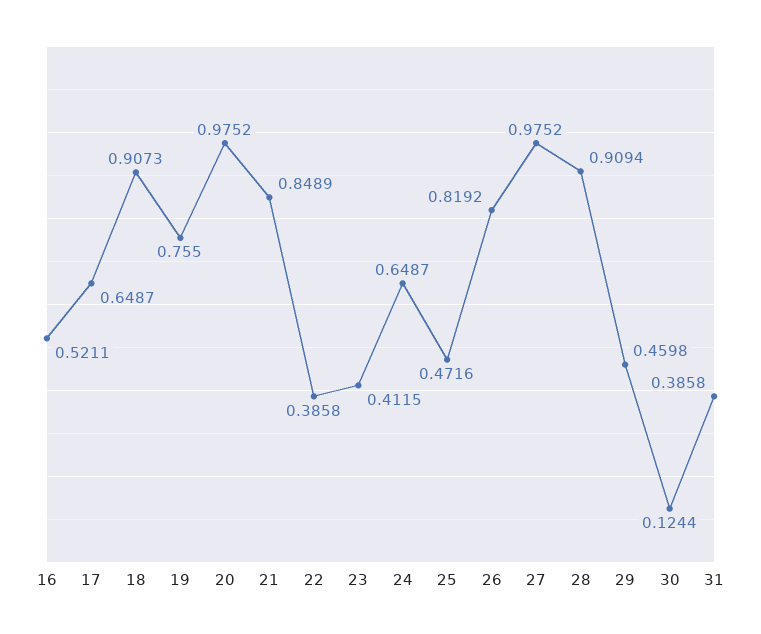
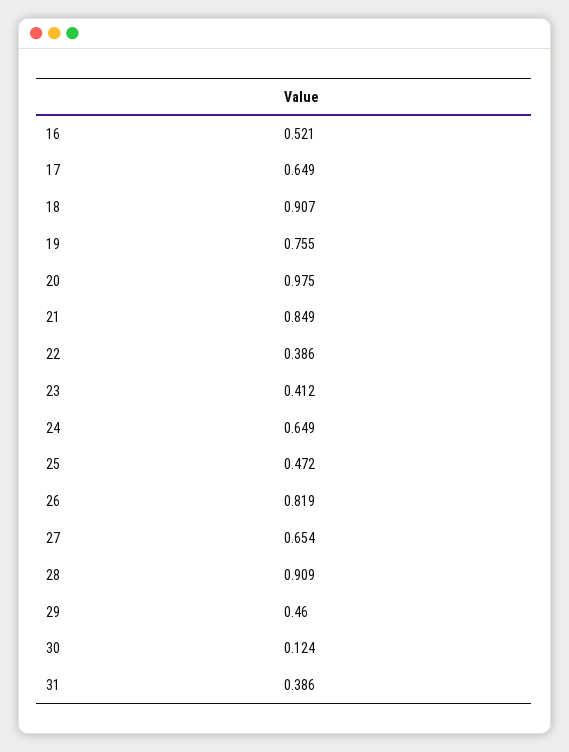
  {
    "16": 0.5211,
    "17": 0.6487,
    "18": 0.9073,
    "19": 0.755,
    "20": 0.9752,
    "21": 0.8489,
    "22": 0.3858,
    "23": 0.4115,
    "24": 0.6487,
    "25": 0.4716,
    "26": 0.8192,
-   "27": 0.9752,
+   "27": 0.654,
    "28": 0.9094,
    "29": 0.4598,
    "30": 0.1244,
    "31": 0.3858
  }

